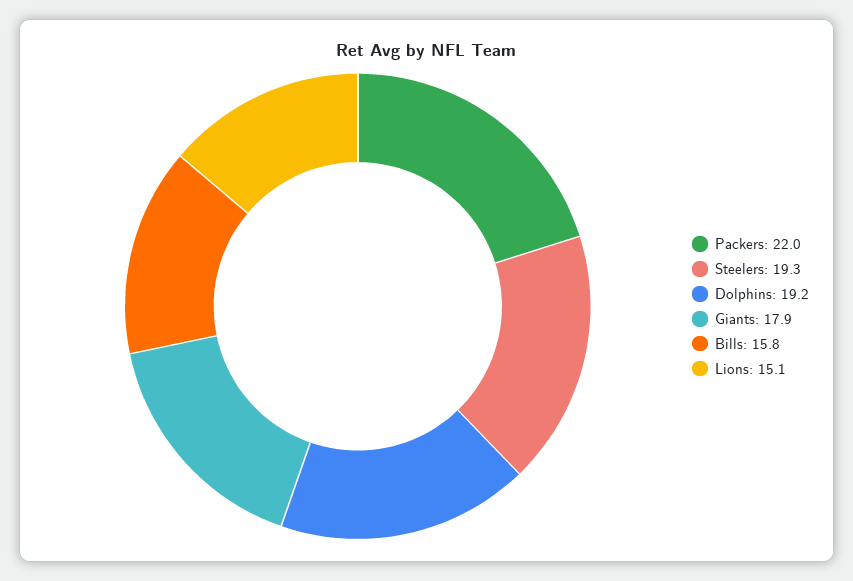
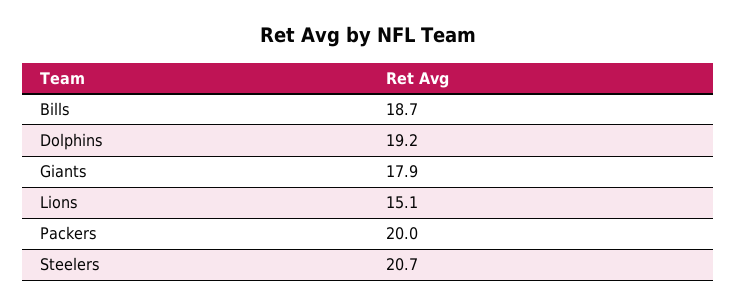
  {
-   "Packers": 22,
+   "Packers": 20,
-   "Steelers": 19.3,
+   "Steelers": 20.7,
    "Dolphins": 19.2,
    "Giants": 17.9,
-   "Bills": 15.8,
+   "Bills": 18.7,
    "Lions": 15.1
  }

